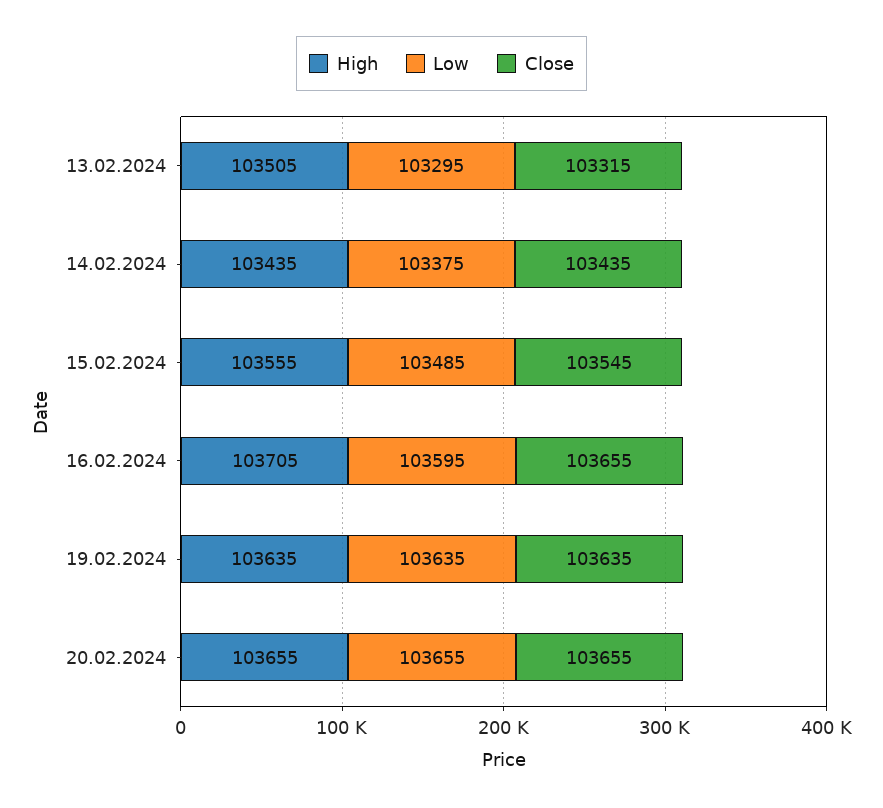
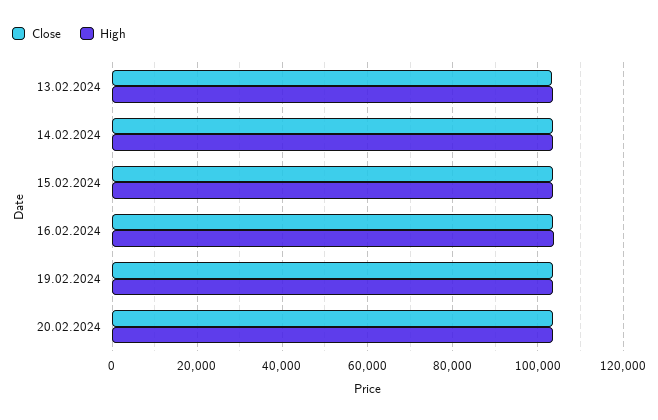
  {
    "High": {
      "13.02.2024": 103505,
      "14.02.2024": 103435,
      "15.02.2024": 103555,
      "16.02.2024": 103705,
      "19.02.2024": 103635,
      "20.02.2024": 103655
    },
-   "Low": {
-     "13.02.2024": 103295,
-     "14.02.2024": 103375,
-     "15.02.2024": 103485,
-     "16.02.2024": 103595,
-     "19.02.2024": 103635,
-     "20.02.2024": 103655
-   },
    "Close": {
      "13.02.2024": 103315,
      "14.02.2024": 103435,
      "15.02.2024": 103545,
      "16.02.2024": 103655,
      "19.02.2024": 103635,
      "20.02.2024": 103655
    }
  }

